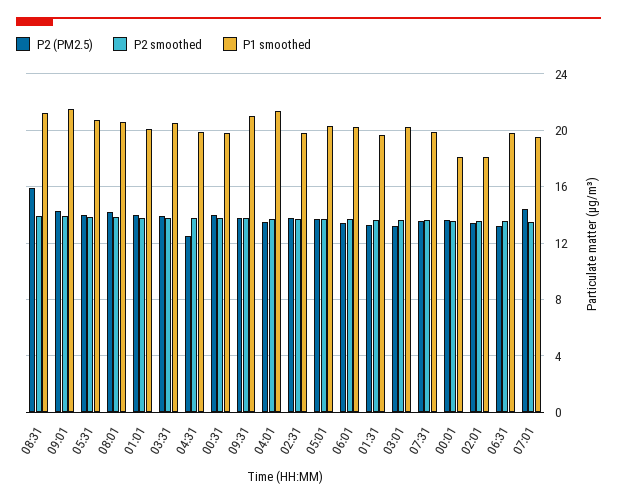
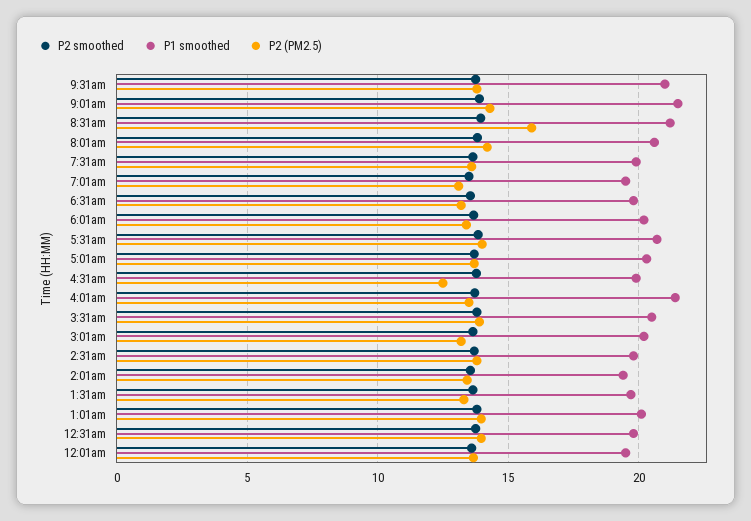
  {
    "P2 (PM2.5)": {
      "08:31": 16,
      "09:01": 14.5,
      "05:31": 14,
      "08:01": 14,
      "01:01": 14,
      "03:31": 14,
      "04:31": 12.5,
      "00:31": 14,
      "09:31": 14,
      "04:01": 13.5,
      "02:31": 14,
      "05:01": 13.5,
      "06:01": 13.5,
      "01:31": 13.5,
      "03:01": 13,
      "07:31": 13.5,
      "00:01": 13.5,
      "02:01": 13.5,
      "06:31": 13,
-     "07:01": 14.5
+     "07:01": 13
    },
    "P2 smoothed": {
      "08:31": 14,
      "09:01": 14,
      "05:31": 14,
      "08:01": 14,
      "01:01": 14,
      "03:31": 14,
      "04:31": 14,
      "00:31": 14,
      "09:31": 14,
      "04:01": 13.5,
      "02:31": 13.5,
      "05:01": 13.5,
      "06:01": 13.5,
      "01:31": 13.5,
      "03:01": 13.5,
      "07:31": 13.5,
      "00:01": 13.5,
      "02:01": 13.5,
      "06:31": 13.5,
      "07:01": 13.5
    },
    "P1 smoothed": {
      "08:31": 21,
      "09:01": 21.5,
      "05:31": 20.5,
      "08:01": 20.5,
      "01:01": 20,
      "03:31": 20.5,
      "04:31": 20,
      "00:31": 20,
      "09:31": 21,
      "04:01": 21.5,
      "02:31": 20,
      "05:01": 20.5,
      "06:01": 20,
      "01:31": 19.5,
      "03:01": 20,
      "07:31": 20,
-     "00:01": 18,
+     "00:01": 19.5,
-     "02:01": 18,
+     "02:01": 19.5,
      "06:31": 20,
      "07:01": 19.5
    }
  }

